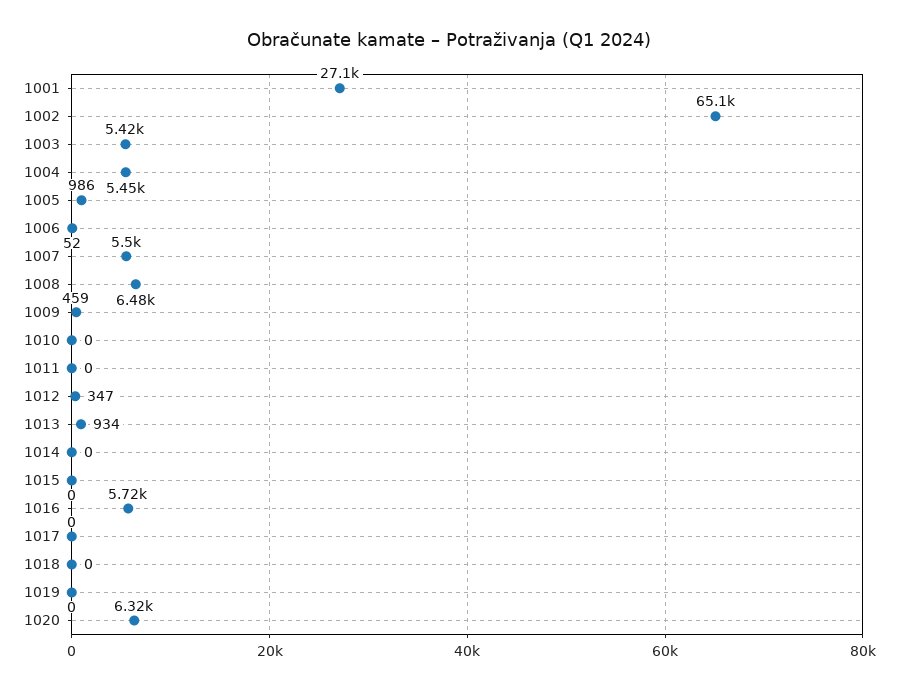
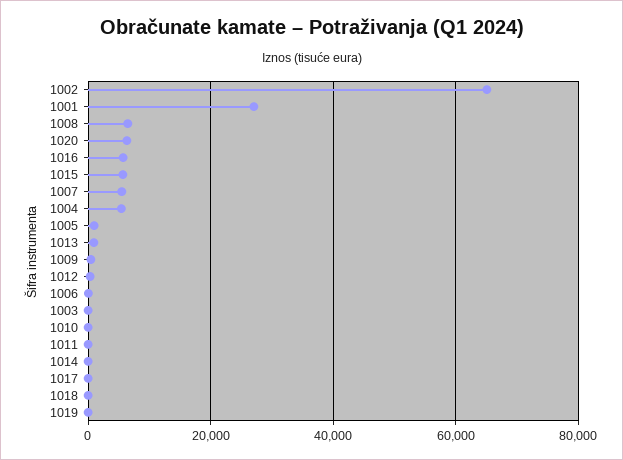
  {
    "1001": 27100,
    "1002": 65100,
-   "1003": 5420,
+   "1003": 0,
    "1004": 5450,
    "1005": 986,
    "1006": 52,
    "1007": 5500,
    "1008": 6480,
    "1009": 459,
    "1010": 0,
    "1011": 0,
    "1012": 347,
    "1013": 934,
    "1014": 0,
-   "1015": 0,
+   "1015": 6000,
    "1016": 5720,
    "1017": 0,
    "1018": 0,
    "1019": 0,
    "1020": 6320
  }

